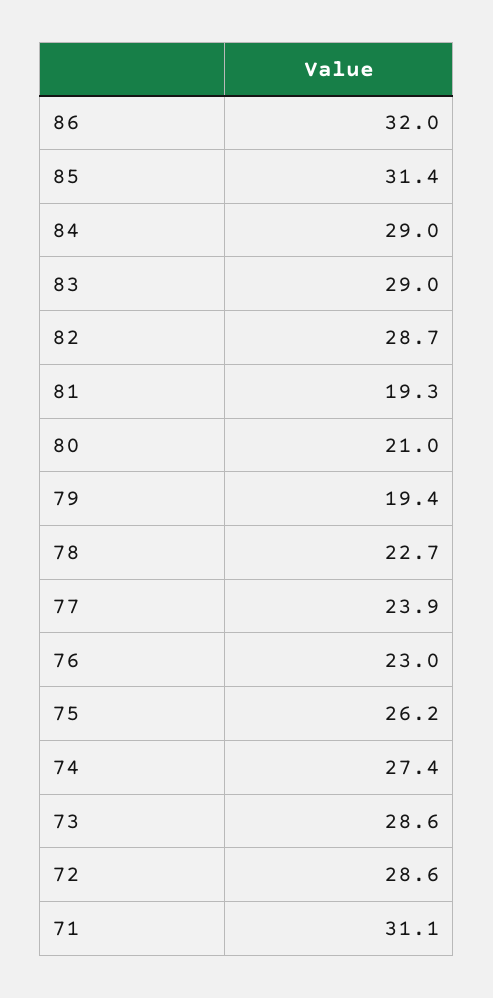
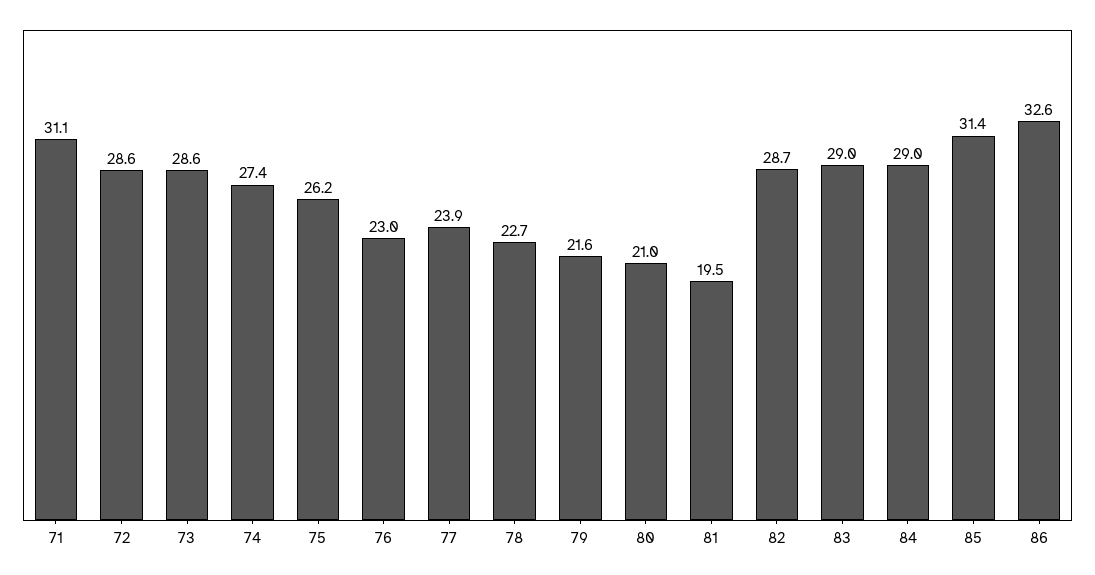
  {
-   "86": 32,
+   "86": 32.6,
    "85": 31.4,
    "84": 29,
    "83": 29,
    "82": 28.7,
-   "81": 19.3,
+   "81": 19.5,
    "80": 21,
-   "79": 19.4,
+   "79": 21.6,
    "78": 22.7,
    "77": 23.9,
    "76": 23,
    "75": 26.2,
    "74": 27.4,
    "73": 28.6,
    "72": 28.6,
    "71": 31.1
  }

